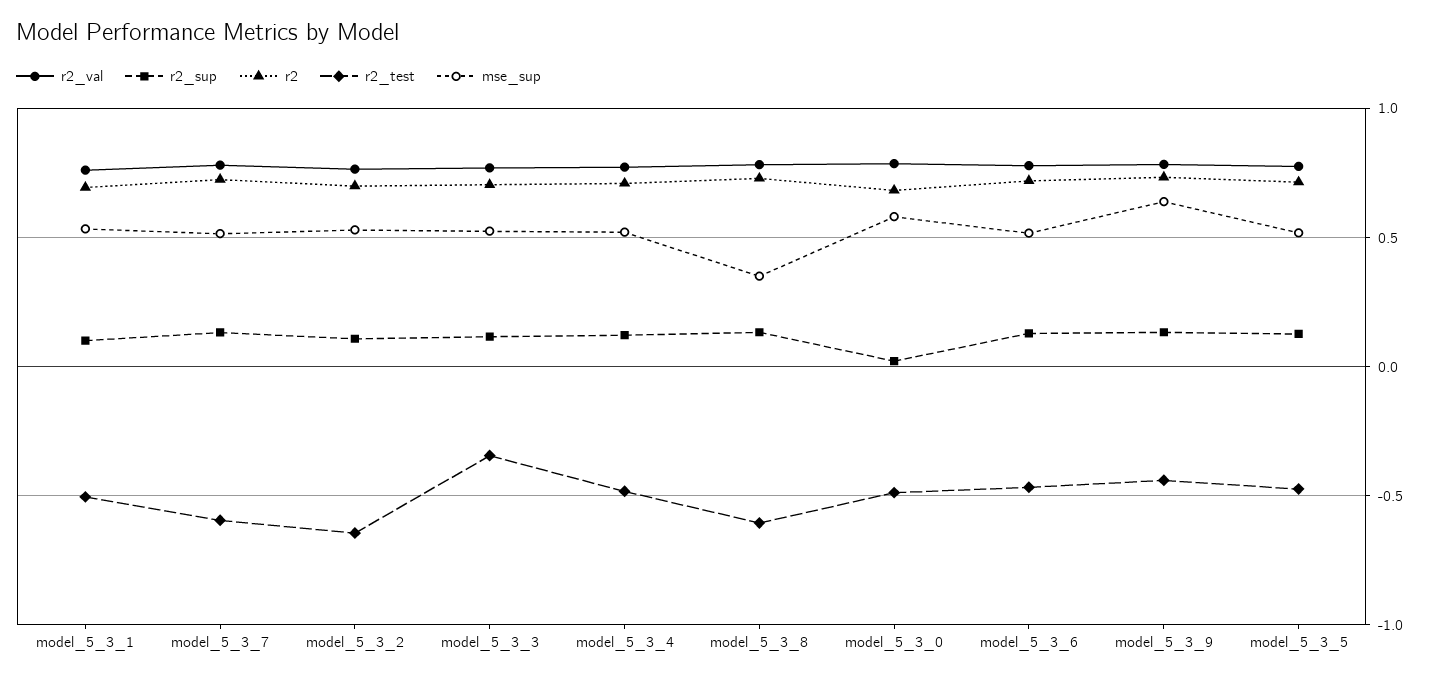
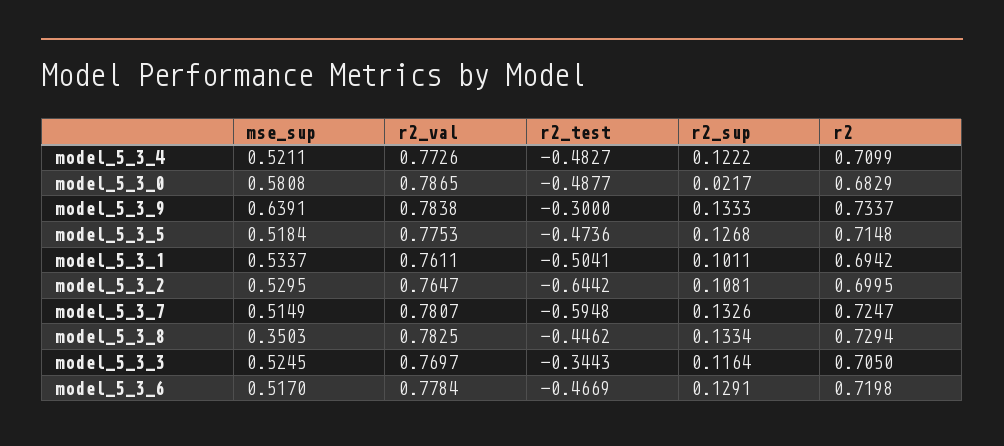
  {
    "r2_val": {
      "model_5_3_1": 0.7611,
      "model_5_3_7": 0.7807,
      "model_5_3_2": 0.7647,
      "model_5_3_3": 0.7697,
      "model_5_3_4": 0.7726,
      "model_5_3_8": 0.7825,
      "model_5_3_0": 0.7865,
      "model_5_3_6": 0.7784,
      "model_5_3_9": 0.7838,
      "model_5_3_5": 0.7753
    },
    "r2_sup": {
      "model_5_3_1": 0.1011,
      "model_5_3_7": 0.1326,
      "model_5_3_2": 0.1081,
      "model_5_3_3": 0.1164,
      "model_5_3_4": 0.1222,
      "model_5_3_8": 0.1334,
      "model_5_3_0": 0.0217,
      "model_5_3_6": 0.1291,
      "model_5_3_9": 0.1333,
      "model_5_3_5": 0.1268
    },
    "r2": {
      "model_5_3_1": 0.6942,
      "model_5_3_7": 0.7247,
      "model_5_3_2": 0.6995,
      "model_5_3_3": 0.705,
      "model_5_3_4": 0.7099,
      "model_5_3_8": 0.7294,
      "model_5_3_0": 0.6829,
      "model_5_3_6": 0.7198,
      "model_5_3_9": 0.7337,
      "model_5_3_5": 0.7148
    },
    "r2_test": {
      "model_5_3_1": -0.5041,
      "model_5_3_7": -0.5948,
      "model_5_3_2": -0.6442,
      "model_5_3_3": -0.3443,
      "model_5_3_4": -0.4827,
-     "model_5_3_8": -0.6,
+     "model_5_3_8": -0.4462,
      "model_5_3_0": -0.4877,
      "model_5_3_6": -0.4669,
-     "model_5_3_9": -0.45,
+     "model_5_3_9": -0.3,
      "model_5_3_5": -0.4736
    },
    "mse_sup": {
      "model_5_3_1": 0.5337,
      "model_5_3_7": 0.5149,
      "model_5_3_2": 0.5295,
      "model_5_3_3": 0.5245,
      "model_5_3_4": 0.5211,
      "model_5_3_8": 0.3503,
      "model_5_3_0": 0.5808,
      "model_5_3_6": 0.517,
      "model_5_3_9": 0.6391,
      "model_5_3_5": 0.5184
    }
  }

